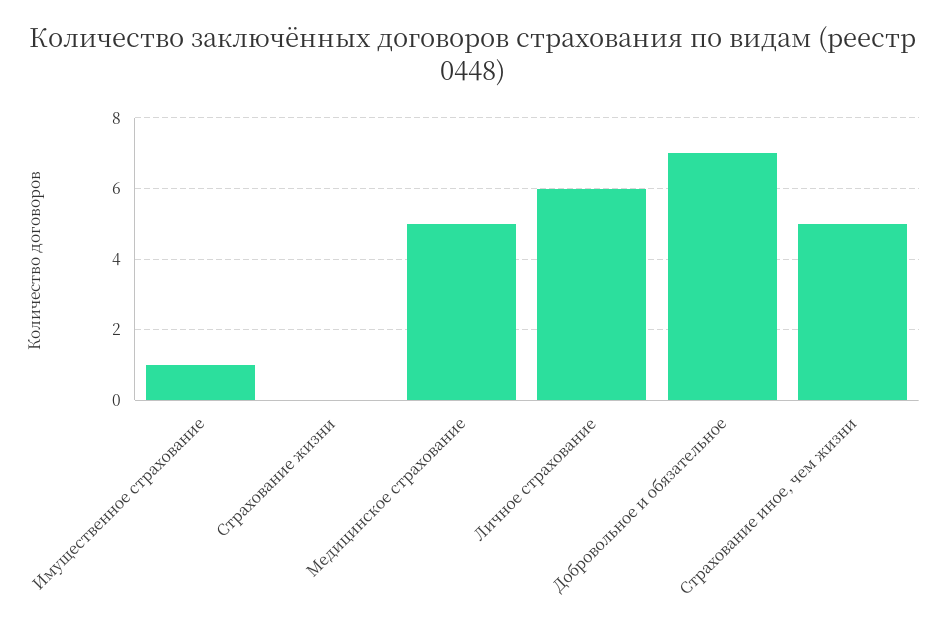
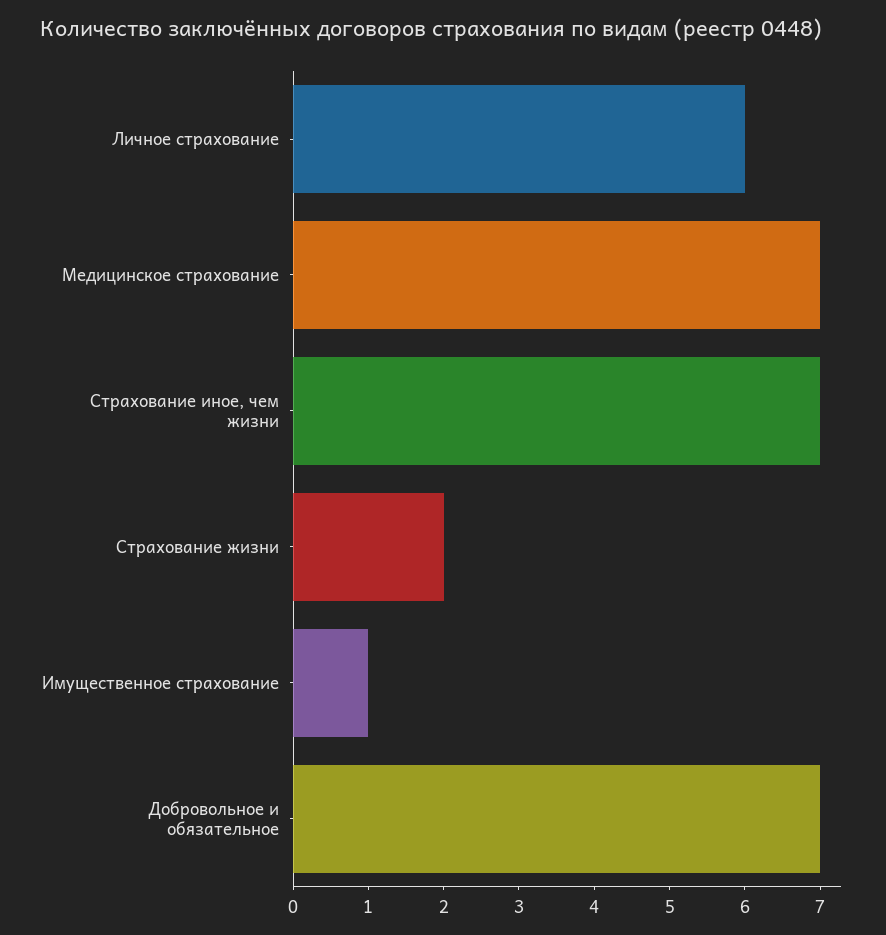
  {
    "Имущественное страхование": 1,
-   "Страхование жизни": 0,
+   "Страхование жизни": 2,
-   "Медицинское страхование": 5,
+   "Медицинское страхование": 7,
    "Личное страхование": 6,
    "Добровольное и обязательное": 7,
-   "Страхование иное, чем жизни": 5
+   "Страхование иное, чем жизни": 7
  }

